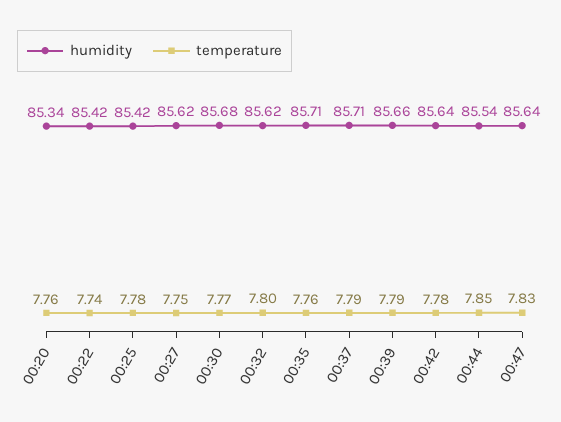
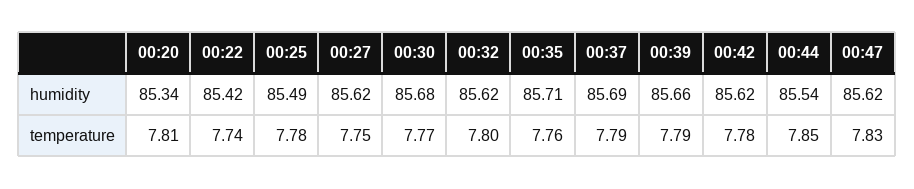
  {
    "humidity": {
      "00:20": 85.34,
      "00:22": 85.42,
-     "00:25": 85.42,
+     "00:25": 85.49,
      "00:27": 85.62,
      "00:30": 85.68,
      "00:32": 85.62,
      "00:35": 85.71,
-     "00:37": 85.71,
+     "00:37": 85.69,
      "00:39": 85.66,
-     "00:42": 85.64,
+     "00:42": 85.62,
      "00:44": 85.54,
-     "00:47": 85.64
+     "00:47": 85.62
    },
    "temperature": {
-     "00:20": 7.76,
+     "00:20": 7.81,
      "00:22": 7.74,
      "00:25": 7.78,
      "00:27": 7.75,
      "00:30": 7.77,
      "00:32": 7.8,
      "00:35": 7.76,
      "00:37": 7.79,
      "00:39": 7.79,
      "00:42": 7.78,
      "00:44": 7.85,
      "00:47": 7.83
    }
  }

